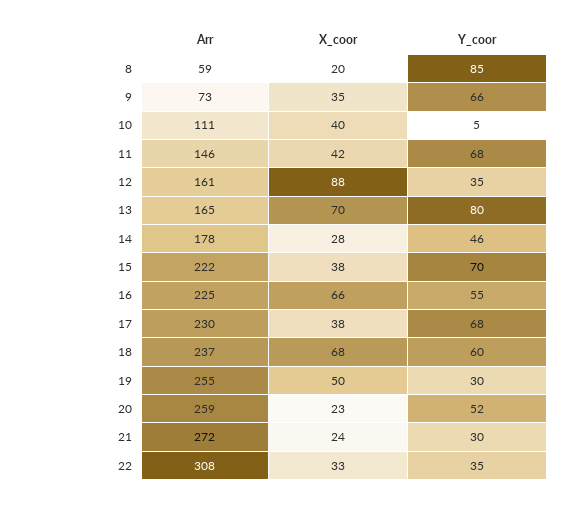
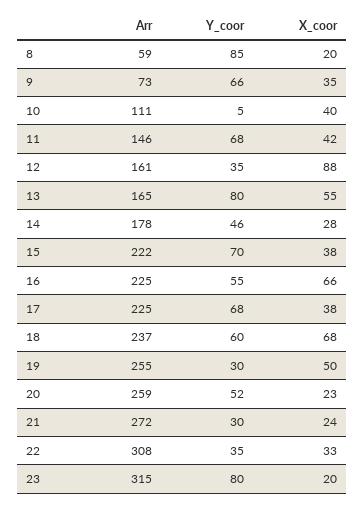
  {
    "Arr": {
      "8": 59,
      "9": 73,
      "10": 111,
      "11": 146,
      "12": 161,
      "13": 165,
      "14": 178,
      "15": 222,
      "16": 225,
-     "17": 230,
+     "17": 225,
      "18": 237,
      "19": 255,
      "20": 259,
      "21": 272,
-     "22": 308
+     "22": 308,
+     "23": 315
    },
    "X_coor": {
      "8": 20,
      "9": 35,
      "10": 40,
      "11": 42,
      "12": 88,
-     "13": 70,
+     "13": 55,
      "14": 28,
      "15": 38,
      "16": 66,
      "17": 38,
      "18": 68,
      "19": 50,
      "20": 23,
      "21": 24,
-     "22": 33
+     "22": 33,
+     "23": 20
    },
    "Y_coor": {
      "8": 85,
      "9": 66,
      "10": 5,
      "11": 68,
      "12": 35,
      "13": 80,
      "14": 46,
      "15": 70,
      "16": 55,
      "17": 68,
      "18": 60,
      "19": 30,
      "20": 52,
      "21": 30,
-     "22": 35
+     "22": 35,
+     "23": 80
    }
  }

